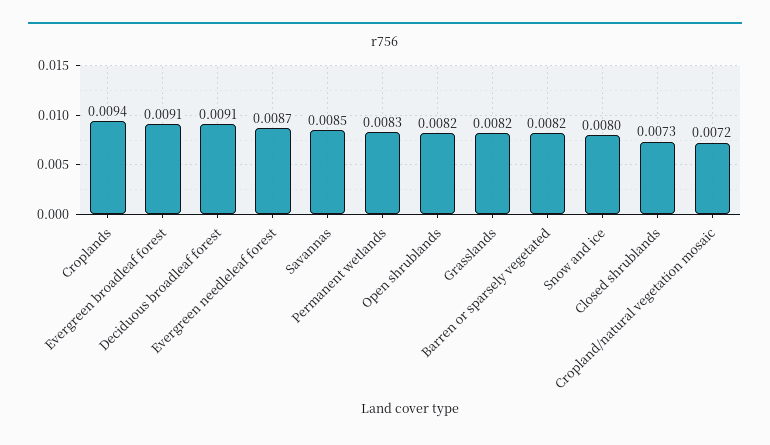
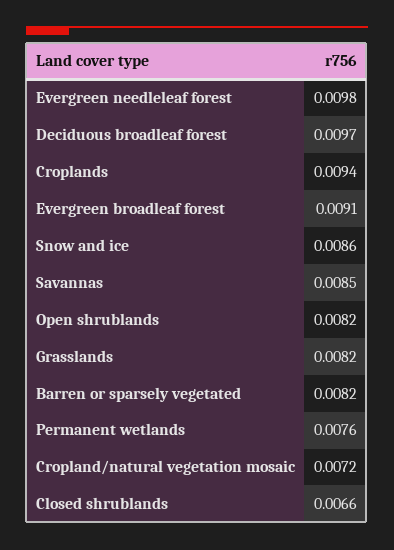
  {
    "Croplands": 0.0094,
    "Evergreen broadleaf forest": 0.0091,
-   "Deciduous broadleaf forest": 0.0091,
+   "Deciduous broadleaf forest": 0.0097,
-   "Evergreen needleleaf forest": 0.0087,
+   "Evergreen needleleaf forest": 0.0098,
    "Savannas": 0.0085,
-   "Permanent wetlands": 0.0083,
+   "Permanent wetlands": 0.0076,
    "Open shrublands": 0.0082,
    "Grasslands": 0.0082,
    "Barren or sparsely vegetated": 0.0082,
-   "Snow and ice": 0.008,
+   "Snow and ice": 0.0086,
-   "Closed shrublands": 0.0073,
+   "Closed shrublands": 0.0066,
    "Cropland/natural vegetation mosaic": 0.0072
  }

